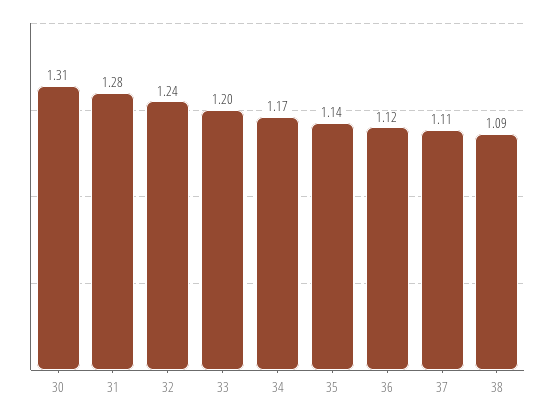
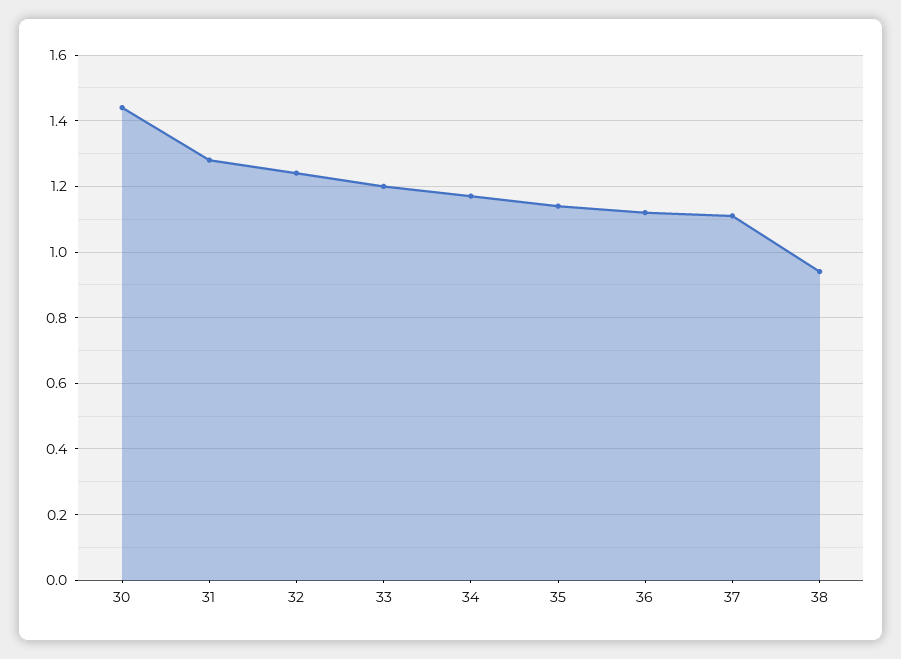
  {
-   "30": 1.31,
+   "30": 1.45,
    "31": 1.28,
    "32": 1.24,
    "33": 1.2,
    "34": 1.17,
    "35": 1.14,
    "36": 1.12,
    "37": 1.11,
-   "38": 1.09
+   "38": 0.95
  }

